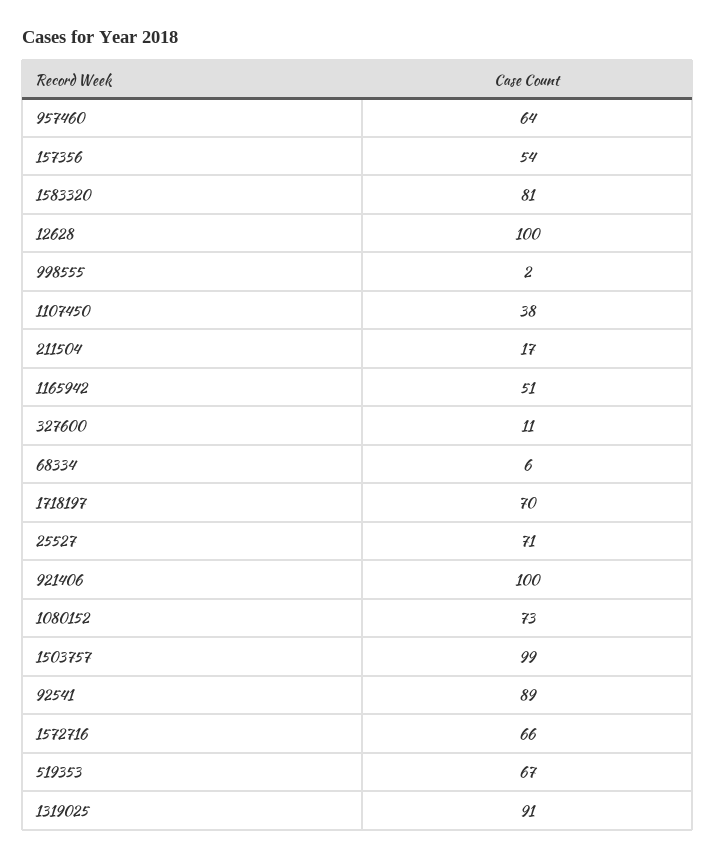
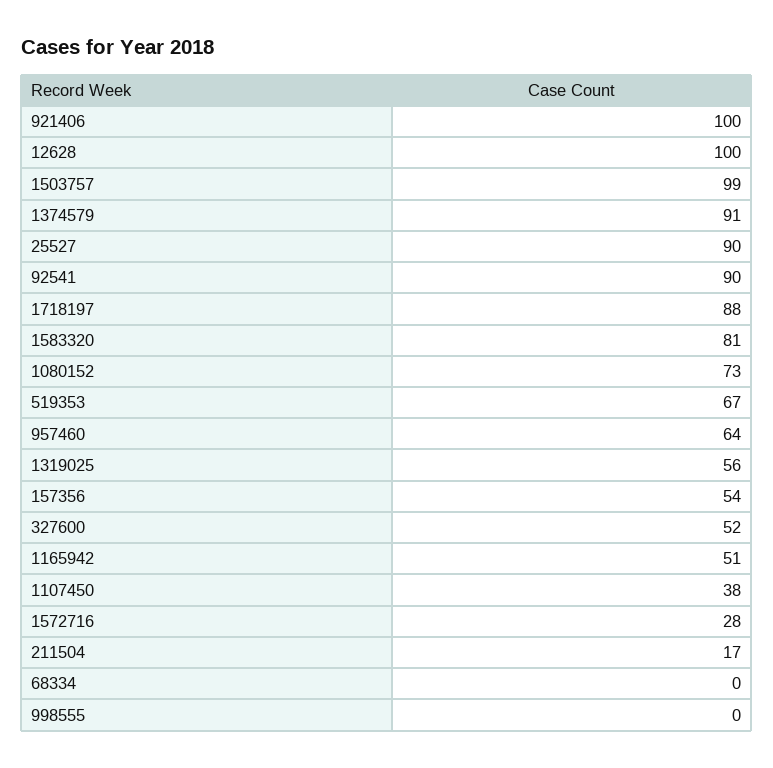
  {
    "957460": 64,
    "157356": 54,
    "1583320": 81,
    "12628": 100,
-   "998555": 2,
+   "998555": 0,
    "1107450": 38,
    "211504": 17,
    "1165942": 51,
-   "327600": 11,
+   "327600": 52,
-   "68334": 6,
+   "68334": 0,
-   "1718197": 70,
+   "1718197": 88,
-   "25527": 71,
+   "25527": 90,
    "921406": 100,
    "1080152": 73,
    "1503757": 99,
-   "92541": 89,
+   "92541": 90,
-   "1572716": 66,
+   "1572716": 28,
    "519353": 67,
-   "1319025": 91
+   "1319025": 56,
+   "1374579": 91
  }

